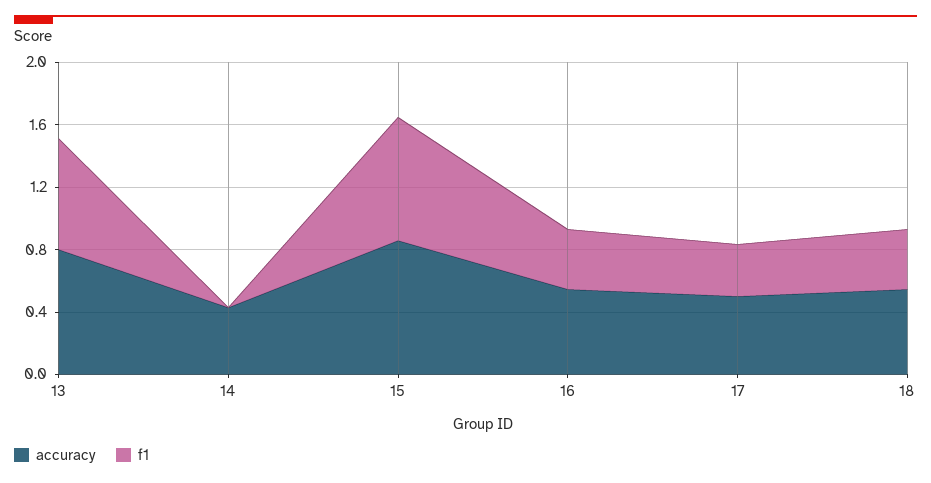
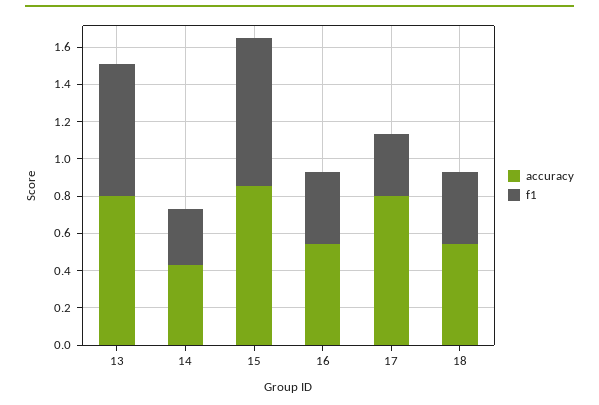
  {
    "accuracy": {
      "13": 0.8,
      "14": 0.45,
      "15": 0.85,
      "16": 0.55,
-     "17": 0.5,
+     "17": 0.8,
      "18": 0.55
    },
    "f1": {
      "13": 0.7,
-     "14": 0,
+     "14": 0.3,
      "15": 0.8,
      "16": 0.4,
      "17": 0.35,
      "18": 0.4
    }
  }

